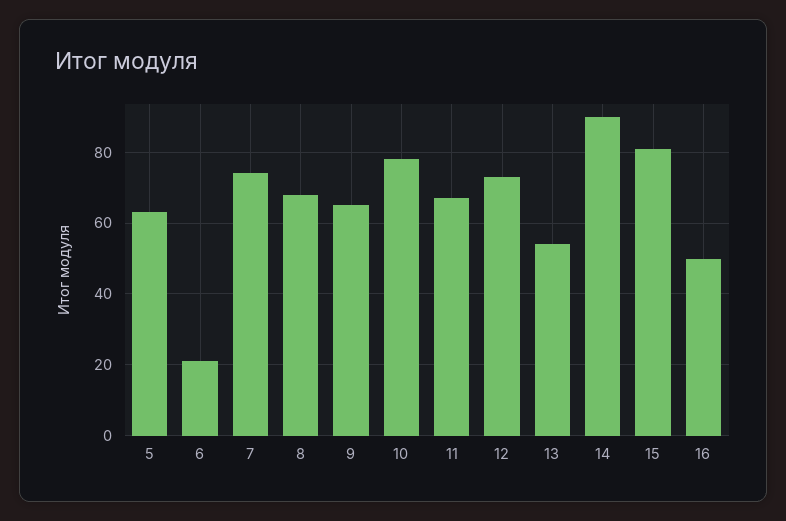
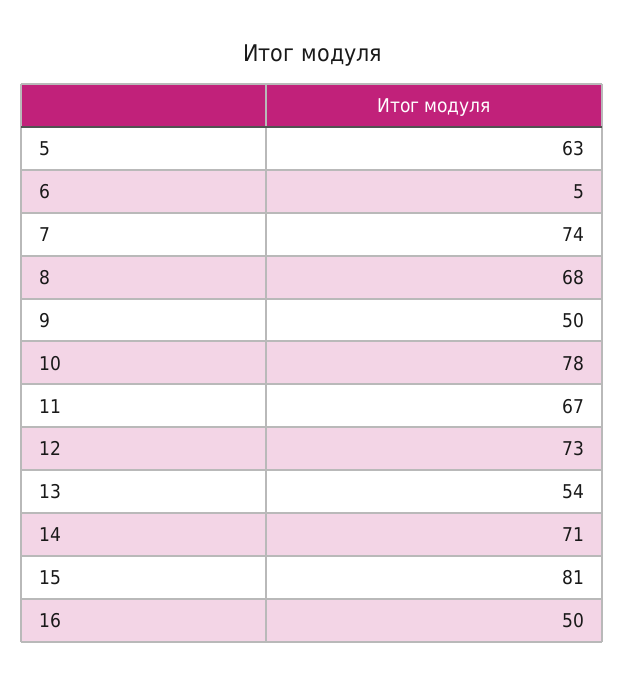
  {
    "5": 63,
-   "6": 20,
+   "6": 5,
    "7": 74,
    "8": 68,
-   "9": 65,
+   "9": 50,
    "10": 78,
    "11": 67,
    "12": 73,
    "13": 54,
-   "14": 90,
+   "14": 71,
    "15": 81,
    "16": 50
  }

